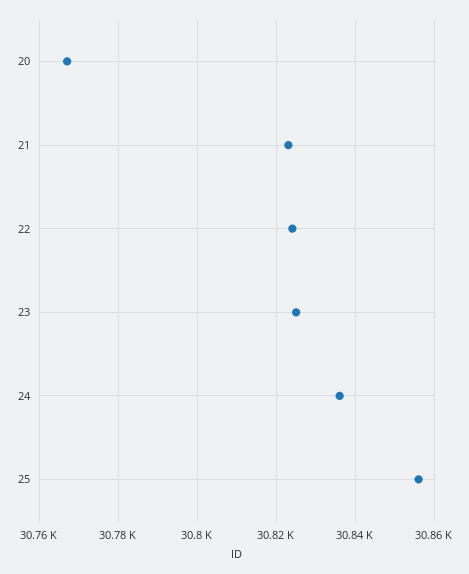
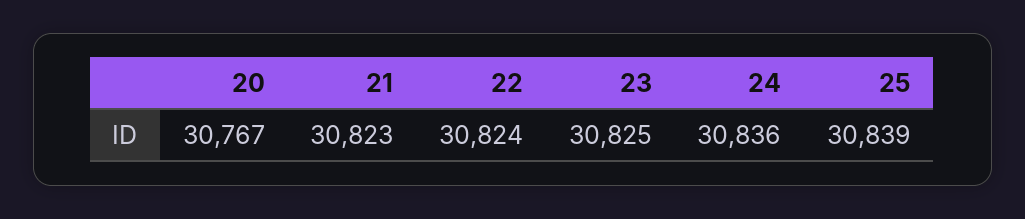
  {
    "20": 30767,
    "21": 30823,
    "22": 30824,
    "23": 30825,
    "24": 30836,
-   "25": 30855
+   "25": 30839
  }

